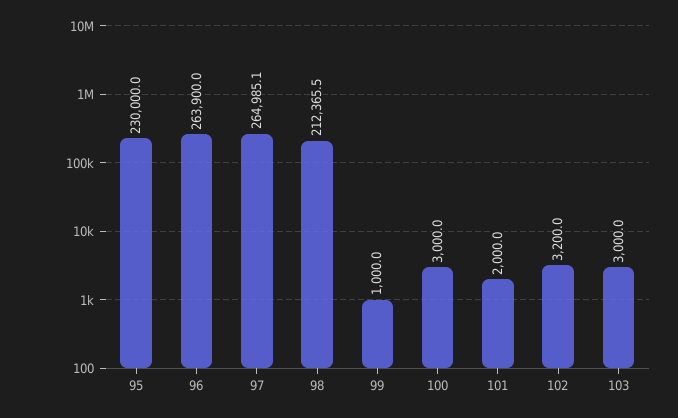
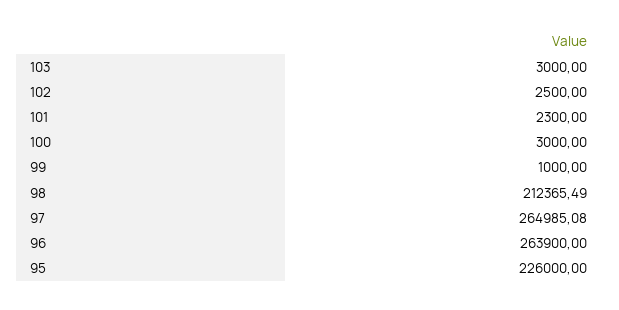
  {
-   "95": 230000,
+   "95": 226000,
    "96": 263900,
    "97": 264985.08,
    "98": 212365.49,
    "99": 1000,
    "100": 3000,
-   "101": 2000,
+   "101": 2300,
-   "102": 3200,
+   "102": 2500,
    "103": 3000
  }

